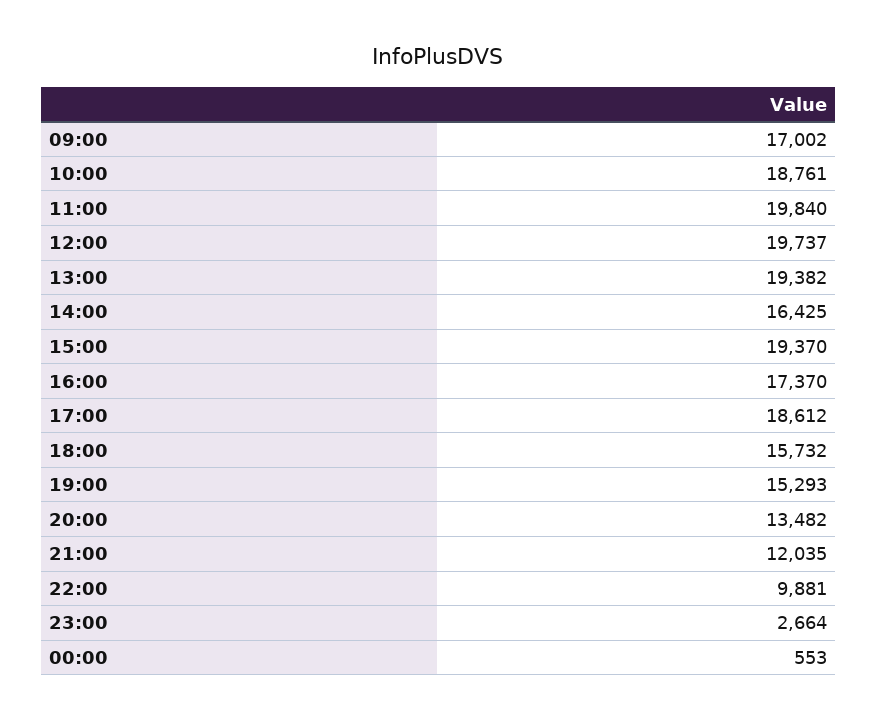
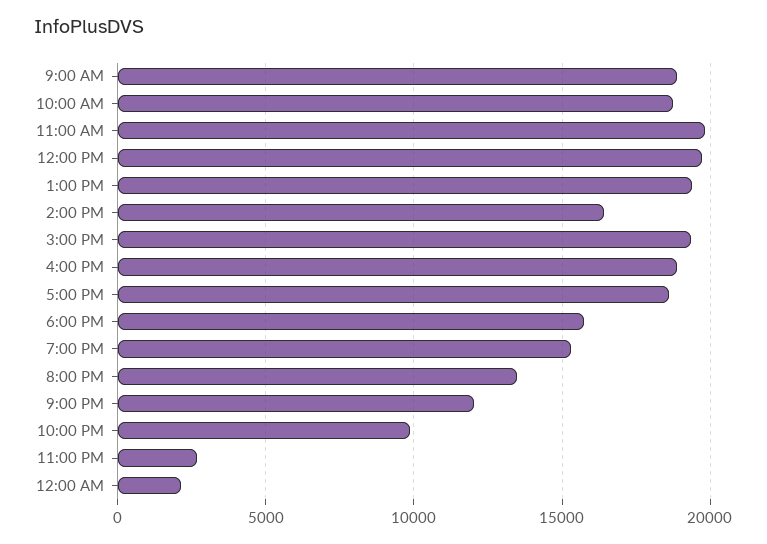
  {
-   "09:00": 17002,
+   "09:00": 19000,
    "10:00": 18761,
    "11:00": 19840,
    "12:00": 19737,
    "13:00": 19382,
    "14:00": 16425,
    "15:00": 19370,
-   "16:00": 17370,
+   "16:00": 19000,
    "17:00": 18612,
    "18:00": 15732,
    "19:00": 15293,
    "20:00": 13482,
    "21:00": 12035,
    "22:00": 9881,
    "23:00": 2664,
-   "00:00": 553
+   "00:00": 2000
  }

